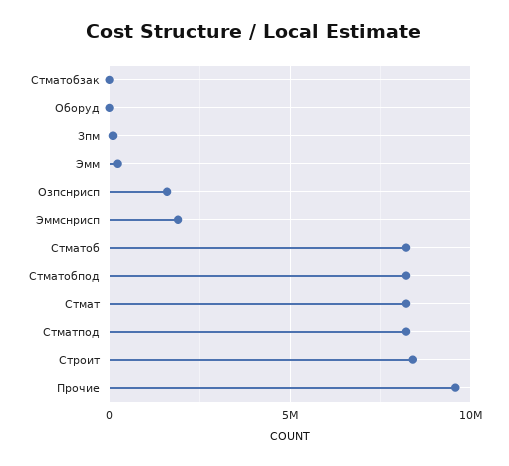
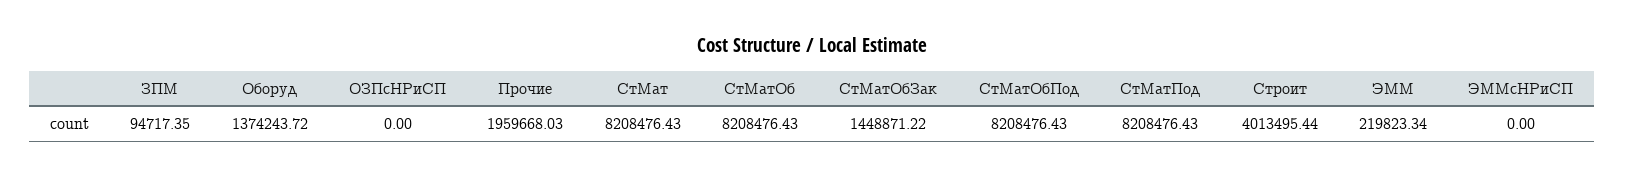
  {
-   "Стматобзак": 0,
+   "Стматобзак": 1448871.22,
-   "Оборуд": 0,
+   "Оборуд": 1374243.72,
    "Зпм": 94717.35,
    "Эмм": 219823.34,
-   "Озпснрисп": 1500000,
+   "Озпснрисп": 0,
-   "Эммснрисп": 2000000,
+   "Эммснрисп": 0,
    "Стматоб": 8208476.43,
    "Стматобпод": 8208476.43,
    "Стмат": 8208476.43,
    "Стматпод": 8208476.43,
-   "Строит": 8500000,
+   "Строит": 4013495.44,
-   "Прочие": 9500000
+   "Прочие": 1959668.03
  }

